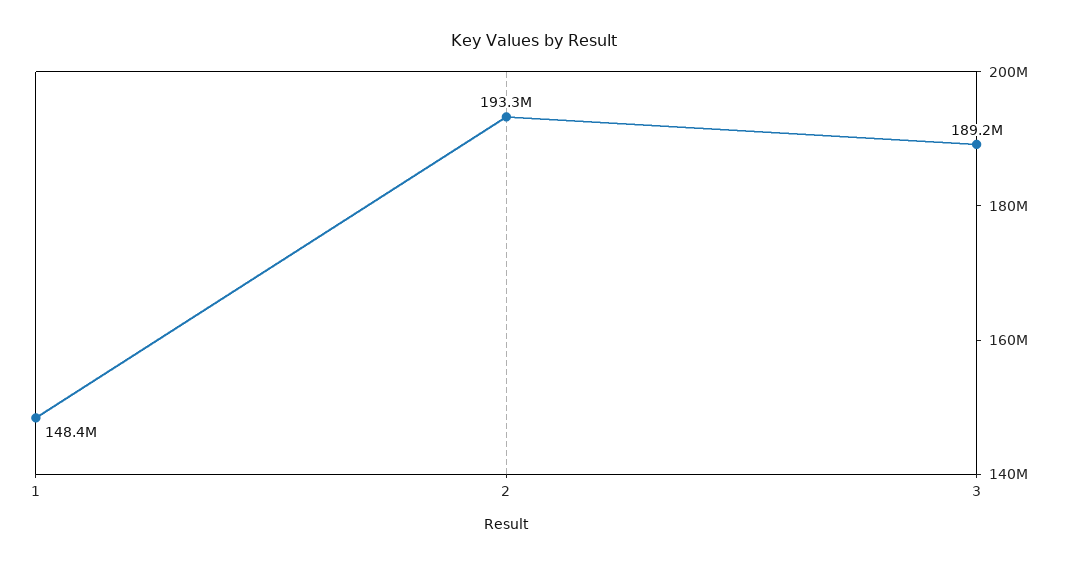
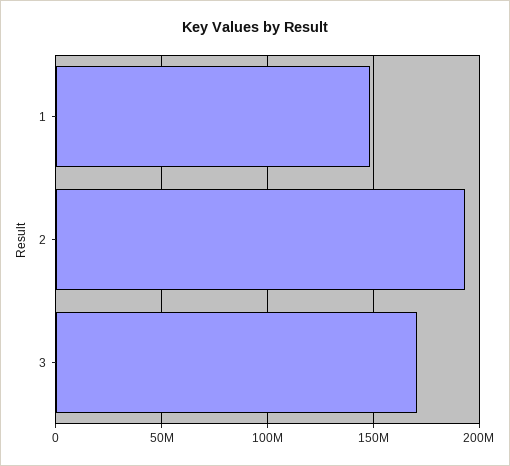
  {
    "1": 148400000,
    "2": 193300000,
-   "3": 189200000
+   "3": 170000000
  }

